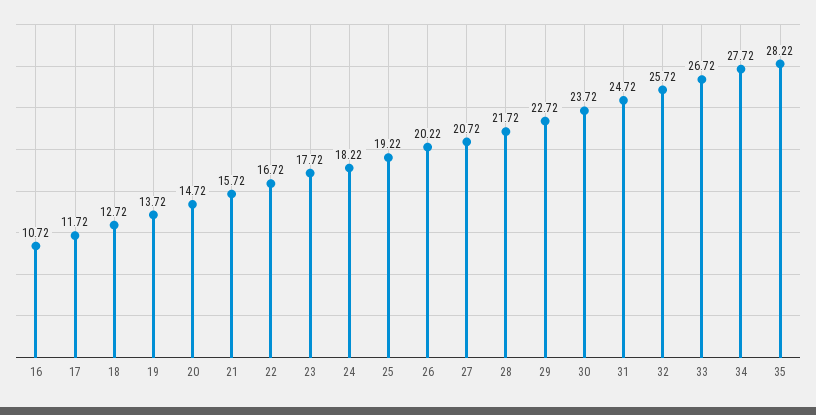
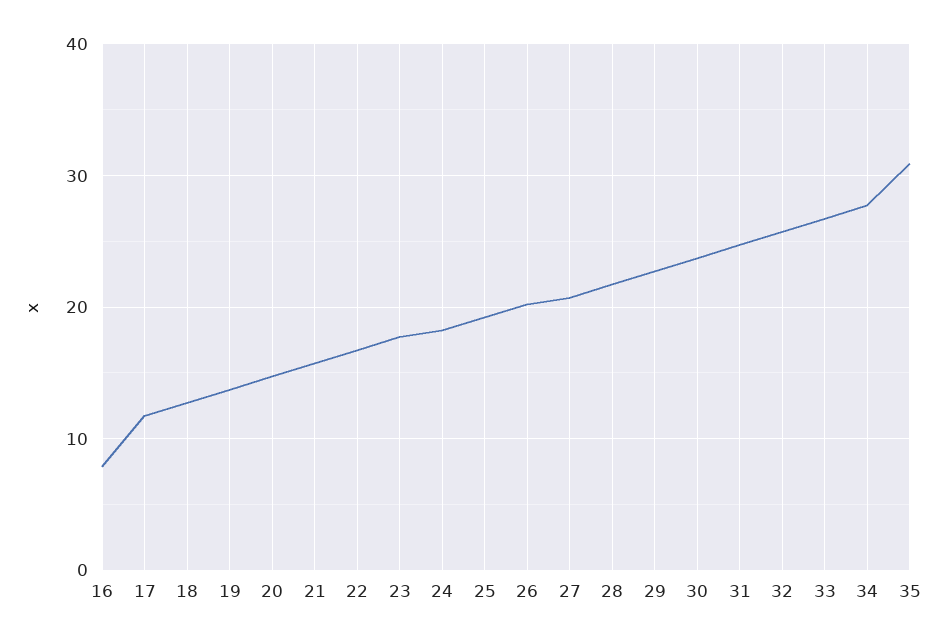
  {
-   "16": 10.72,
+   "16": 8,
    "17": 11.72,
    "18": 12.72,
    "19": 13.72,
    "20": 14.72,
    "21": 15.72,
    "22": 16.72,
    "23": 17.72,
    "24": 18.22,
    "25": 19.22,
    "26": 20.22,
    "27": 20.72,
    "28": 21.72,
    "29": 22.72,
    "30": 23.72,
    "31": 24.72,
    "32": 25.72,
    "33": 26.72,
    "34": 27.72,
-   "35": 28.22
+   "35": 31
  }

